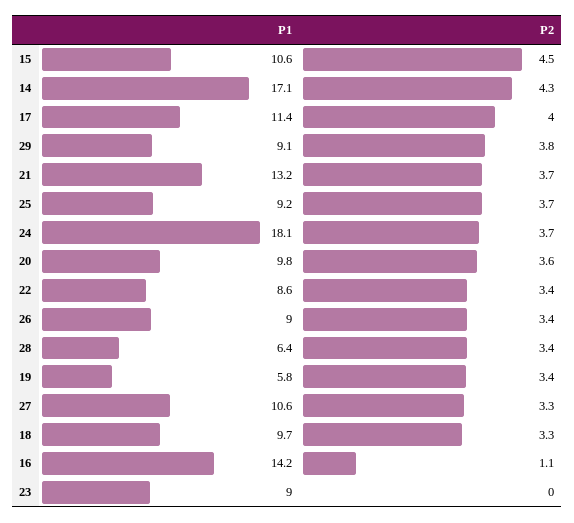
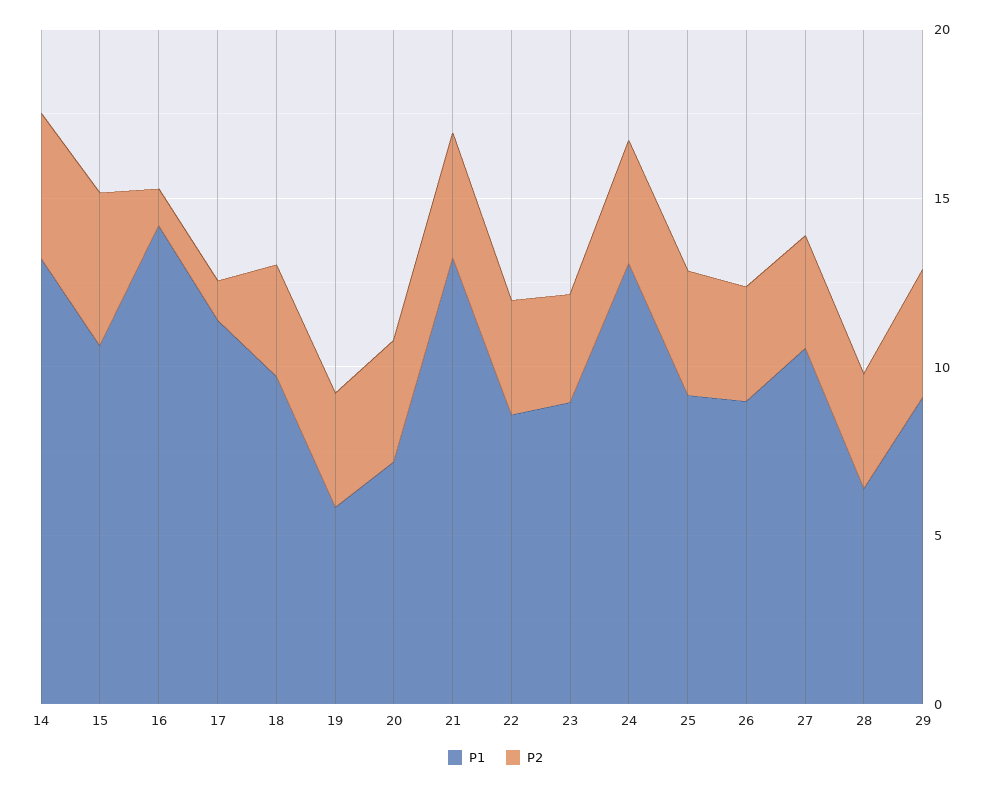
  {
    "P1": {
      "15": 10.6,
-     "14": 17.1,
+     "14": 13,
      "17": 11.4,
      "29": 9.1,
      "21": 13.2,
      "25": 9.2,
-     "24": 18.1,
+     "24": 13,
-     "20": 9.8,
+     "20": 7,
      "22": 8.6,
      "26": 9,
      "28": 6.4,
      "19": 5.8,
      "27": 10.6,
      "18": 9.7,
      "16": 14.2,
      "23": 9
    },
    "P2": {
      "15": 4.5,
      "14": 4.3,
-     "17": 4,
+     "17": 1,
      "29": 3.8,
      "21": 3.7,
      "25": 3.7,
      "24": 3.7,
      "20": 3.6,
      "22": 3.4,
      "26": 3.4,
      "28": 3.4,
      "19": 3.4,
      "27": 3.3,
      "18": 3.3,
      "16": 1.1,
-     "23": 0
+     "23": 3
    }
  }

